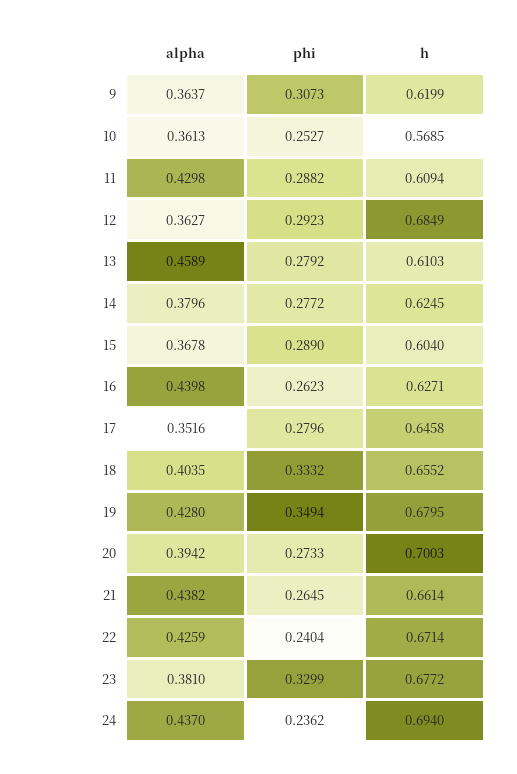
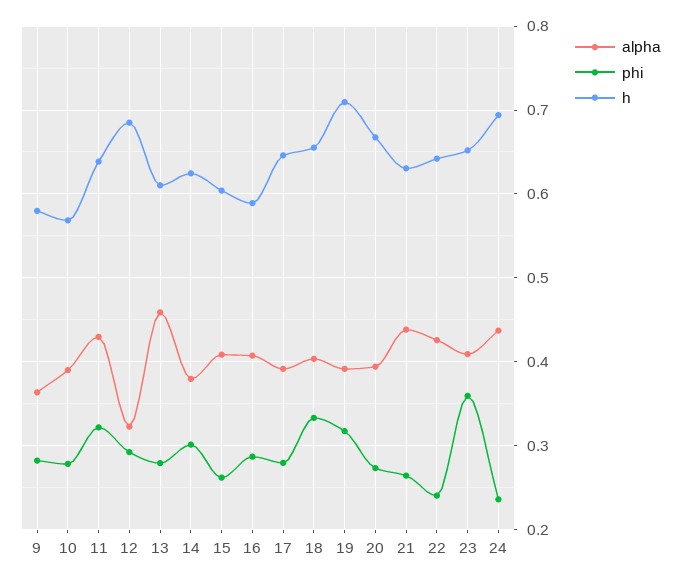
  {
    "alpha": {
      "9": 0.3637,
-     "10": 0.3613,
+     "10": 0.39,
      "11": 0.4298,
-     "12": 0.3627,
+     "12": 0.32,
      "13": 0.4589,
      "14": 0.3796,
-     "15": 0.3678,
+     "15": 0.41,
-     "16": 0.4398,
+     "16": 0.41,
-     "17": 0.3516,
+     "17": 0.39,
      "18": 0.4035,
-     "19": 0.428,
+     "19": 0.39,
      "20": 0.3942,
      "21": 0.4382,
      "22": 0.4259,
-     "23": 0.381,
+     "23": 0.41,
      "24": 0.437
    },
    "phi": {
-     "9": 0.3073,
+     "9": 0.28,
-     "10": 0.2527,
+     "10": 0.28,
-     "11": 0.2882,
+     "11": 0.32,
      "12": 0.2923,
      "13": 0.2792,
-     "14": 0.2772,
+     "14": 0.3,
-     "15": 0.289,
+     "15": 0.26,
-     "16": 0.2623,
+     "16": 0.29,
      "17": 0.2796,
      "18": 0.3332,
-     "19": 0.3494,
+     "19": 0.32,
      "20": 0.2733,
      "21": 0.2645,
      "22": 0.2404,
-     "23": 0.3299,
+     "23": 0.36,
      "24": 0.2362
    },
    "h": {
-     "9": 0.6199,
+     "9": 0.58,
      "10": 0.5685,
-     "11": 0.6094,
+     "11": 0.64,
      "12": 0.6849,
      "13": 0.6103,
      "14": 0.6245,
      "15": 0.604,
-     "16": 0.6271,
+     "16": 0.59,
      "17": 0.6458,
      "18": 0.6552,
-     "19": 0.6795,
+     "19": 0.71,
-     "20": 0.7003,
+     "20": 0.67,
-     "21": 0.6614,
+     "21": 0.63,
-     "22": 0.6714,
+     "22": 0.64,
-     "23": 0.6772,
+     "23": 0.65,
      "24": 0.694
    }
  }

